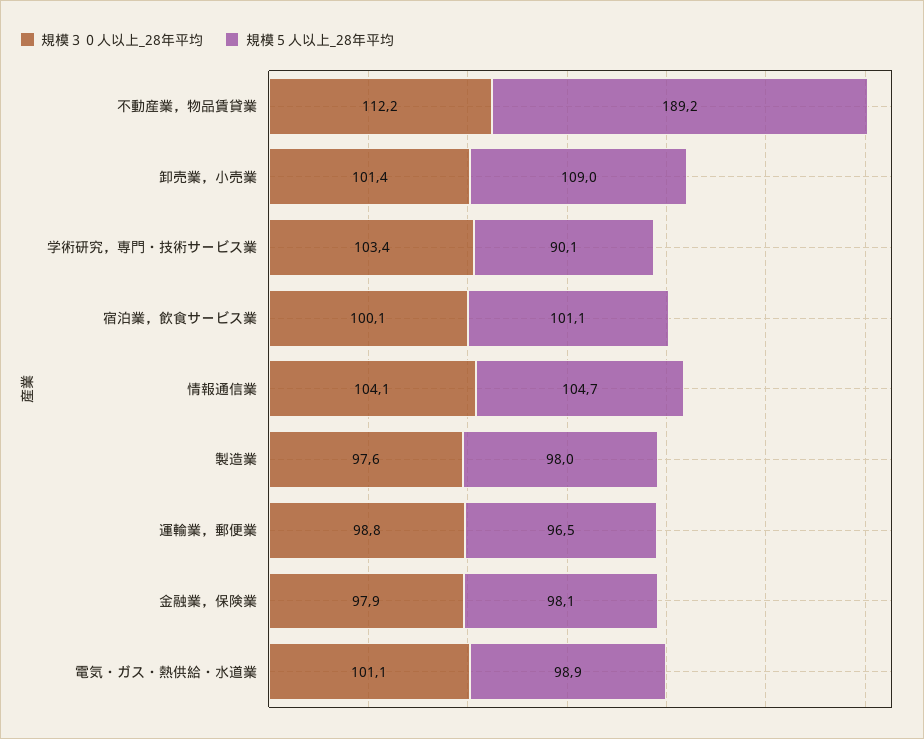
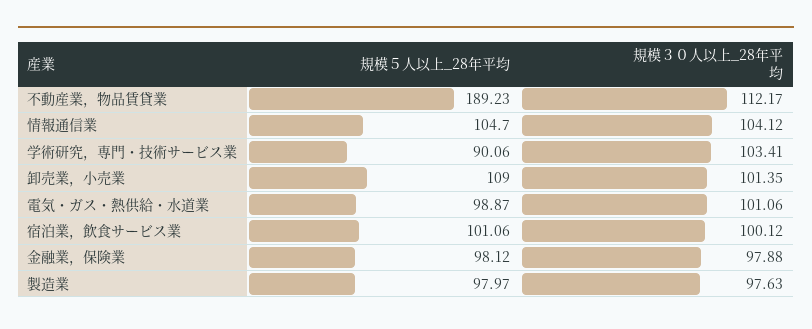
  {
    "規模３０人以上_28年平均": {
      "不動産業，物品賃貸業": 112.17,
      "卸売業，小売業": 101.35,
      "学術研究，専門・技術サービス業": 103.41,
      "宿泊業，飲食サービス業": 100.12,
      "情報通信業": 104.12,
      "製造業": 97.63,
-     "運輸業，郵便業": 98.8,
      "金融業，保険業": 97.88,
      "電気・ガス・熱供給・水道業": 101.06
    },
    "規模５人以上_28年平均": {
      "不動産業，物品賃貸業": 189.23,
      "卸売業，小売業": 109,
      "学術研究，専門・技術サービス業": 90.06,
      "宿泊業，飲食サービス業": 101.06,
      "情報通信業": 104.7,
      "製造業": 97.97,
-     "運輸業，郵便業": 96.5,
      "金融業，保険業": 98.12,
      "電気・ガス・熱供給・水道業": 98.87
    }
  }

